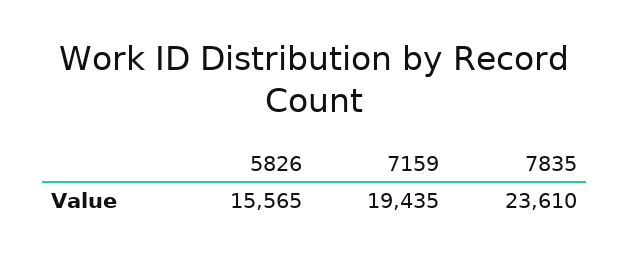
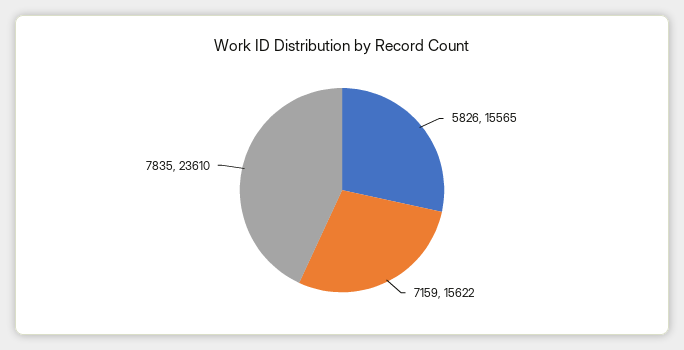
  {
    "5826": 15565,
-   "7159": 19435,
+   "7159": 15622,
    "7835": 23610
  }

